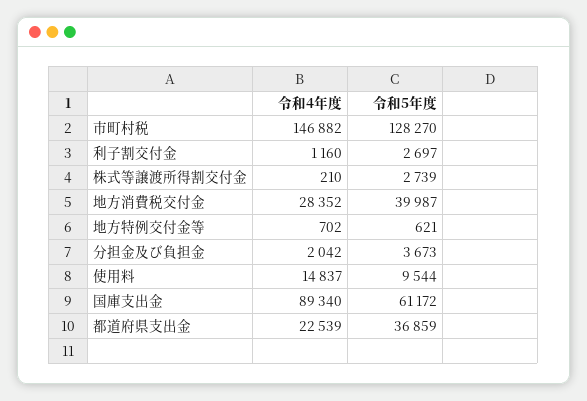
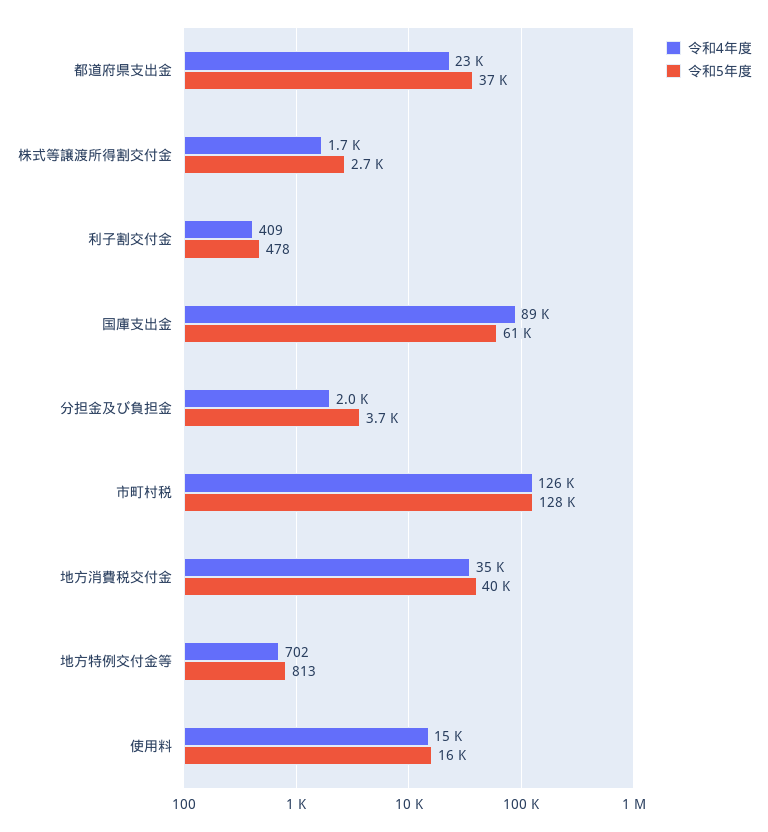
  {
    "令和4年度": {
-     "市町村税": 146882,
+     "市町村税": 126000,
-     "利子割交付金": 1160,
+     "利子割交付金": 409,
-     "株式等譲渡所得割交付金": 210,
+     "株式等譲渡所得割交付金": 1700,
-     "地方消費税交付金": 28352,
+     "地方消費税交付金": 35000,
      "地方特例交付金等": 702,
      "分担金及び負担金": 2042,
      "使用料": 14837,
      "国庫支出金": 89340,
      "都道府県支出金": 22539
    },
    "令和5年度": {
      "市町村税": 128270,
-     "利子割交付金": 2697,
+     "利子割交付金": 478,
      "株式等譲渡所得割交付金": 2739,
      "地方消費税交付金": 39987,
-     "地方特例交付金等": 621,
+     "地方特例交付金等": 813,
      "分担金及び負担金": 3673,
-     "使用料": 9544,
+     "使用料": 16000,
      "国庫支出金": 61172,
      "都道府県支出金": 36859
    }
  }

